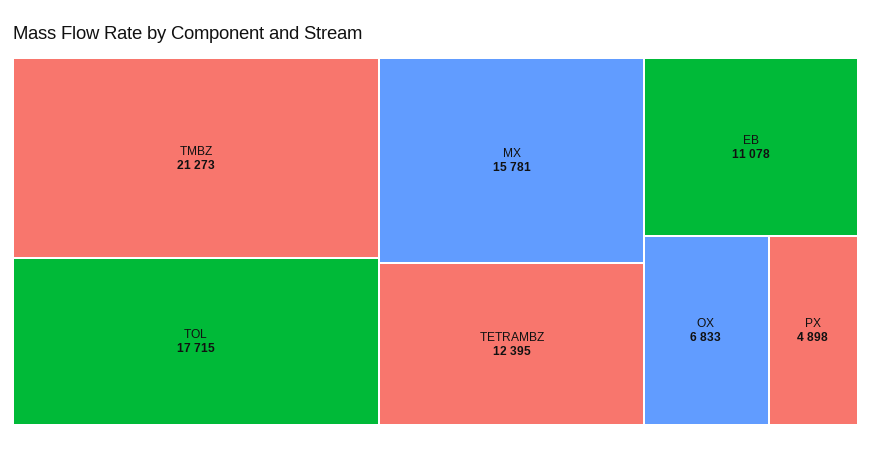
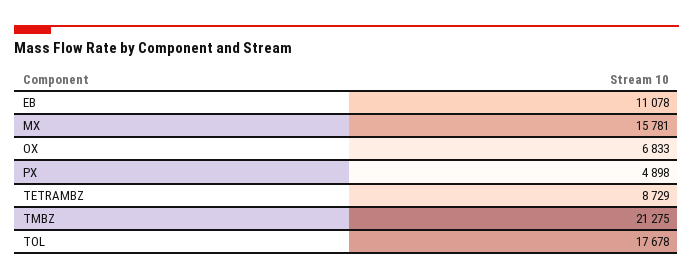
  {
-   "TMBZ": 21273,
+   "TMBZ": 21275,
-   "TOL": 17715,
+   "TOL": 17678,
    "MX": 15781,
-   "TETRAMBZ": 12395,
+   "TETRAMBZ": 8729,
    "EB": 11078,
    "OX": 6833,
    "PX": 4898
  }

